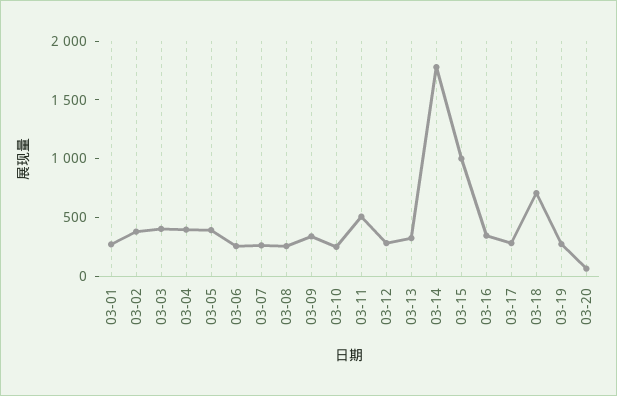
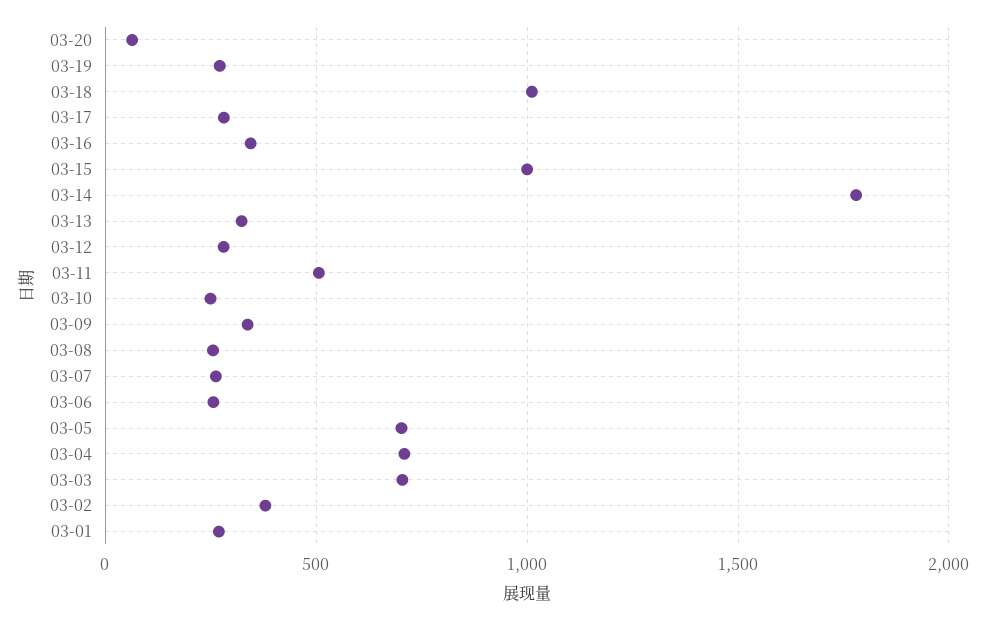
  {
    "03-01": 250,
    "03-02": 400,
-   "03-03": 400,
+   "03-03": 700,
-   "03-04": 400,
+   "03-04": 700,
-   "03-05": 400,
+   "03-05": 700,
    "03-06": 250,
    "03-07": 250,
    "03-08": 250,
    "03-09": 350,
    "03-10": 250,
    "03-11": 500,
    "03-12": 300,
    "03-13": 300,
    "03-14": 1800,
    "03-15": 1000,
    "03-16": 350,
    "03-17": 300,
-   "03-18": 700,
+   "03-18": 1000,
    "03-19": 250,
    "03-20": 50
  }

